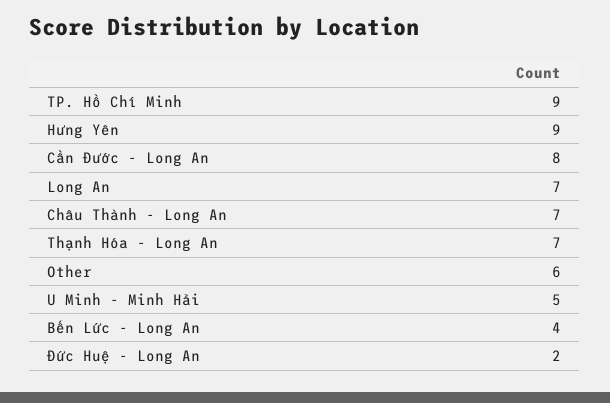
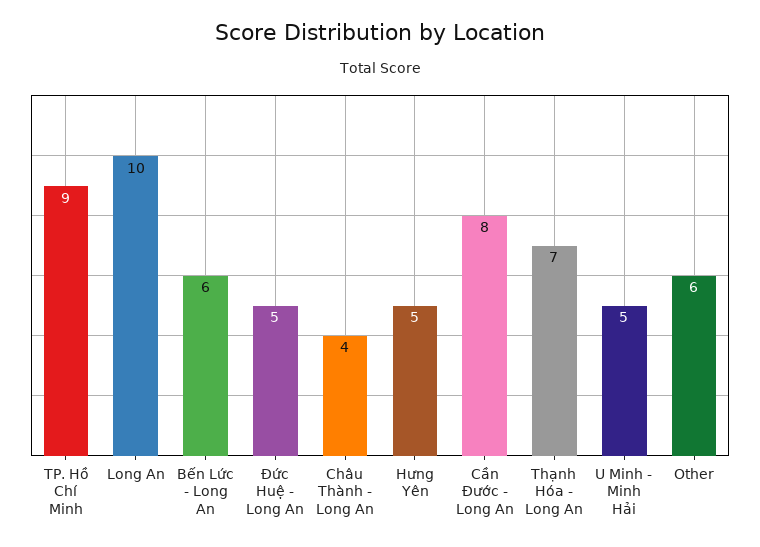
  {
    "TP. Hồ Chí Minh": 9,
-   "Hưng Yên": 9,
+   "Hưng Yên": 5,
    "Cần Đước - Long An": 8,
-   "Long An": 7,
+   "Long An": 10,
-   "Châu Thành - Long An": 7,
+   "Châu Thành - Long An": 4,
    "Thạnh Hóa - Long An": 7,
    "Other": 6,
    "U Minh - Minh Hải": 5,
-   "Bến Lức - Long An": 4,
+   "Bến Lức - Long An": 6,
-   "Đức Huệ - Long An": 2
+   "Đức Huệ - Long An": 5
  }

